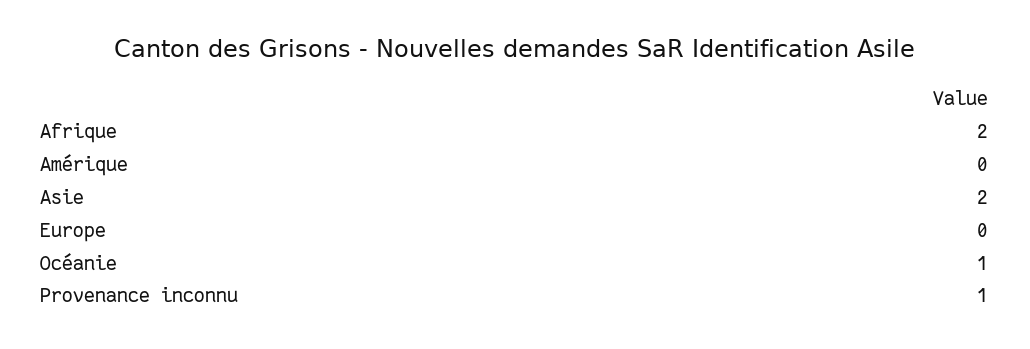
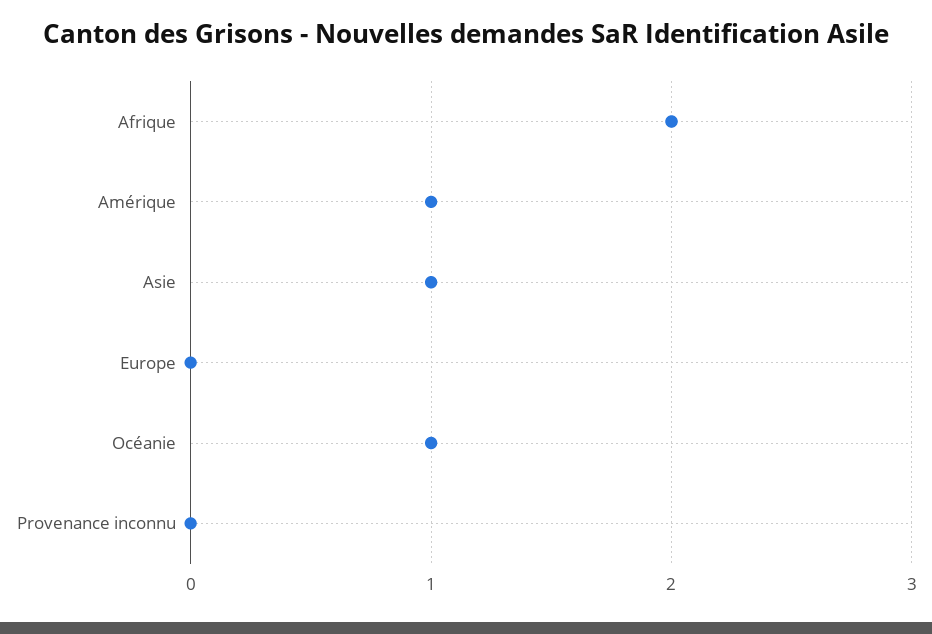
  {
    "Afrique": 2,
-   "Amérique": 0,
+   "Amérique": 1,
-   "Asie": 2,
+   "Asie": 1,
    "Europe": 0,
    "Océanie": 1,
-   "Provenance inconnu": 1
+   "Provenance inconnu": 0
  }

